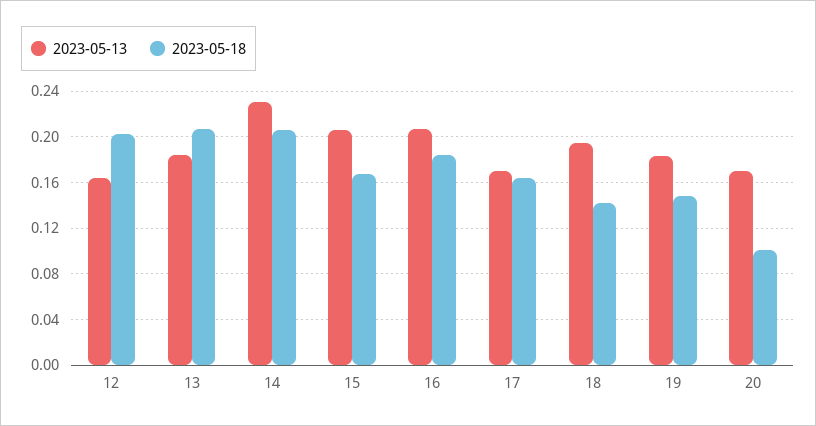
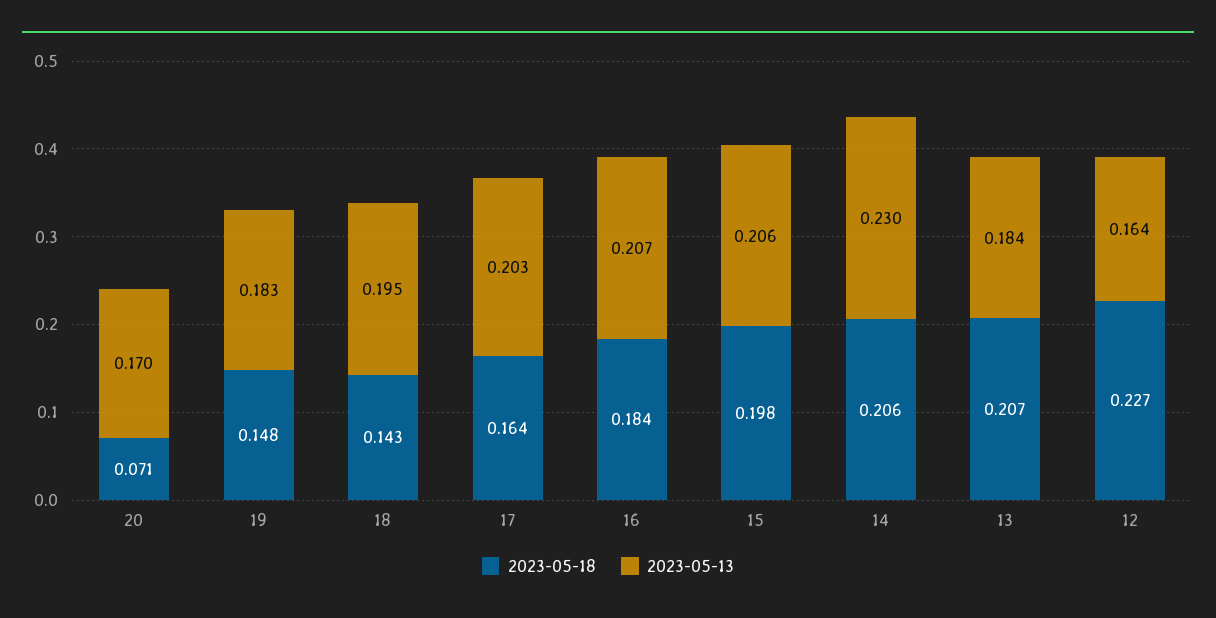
  {
    "2023-05-13": {
      "12": 0.164,
      "13": 0.184,
      "14": 0.23,
      "15": 0.206,
      "16": 0.207,
-     "17": 0.17,
+     "17": 0.203,
      "18": 0.195,
      "19": 0.183,
      "20": 0.17
    },
    "2023-05-18": {
-     "12": 0.2,
+     "12": 0.227,
      "13": 0.207,
      "14": 0.206,
-     "15": 0.17,
+     "15": 0.198,
      "16": 0.184,
      "17": 0.164,
      "18": 0.143,
      "19": 0.148,
-     "20": 0.1
+     "20": 0.071
    }
  }

